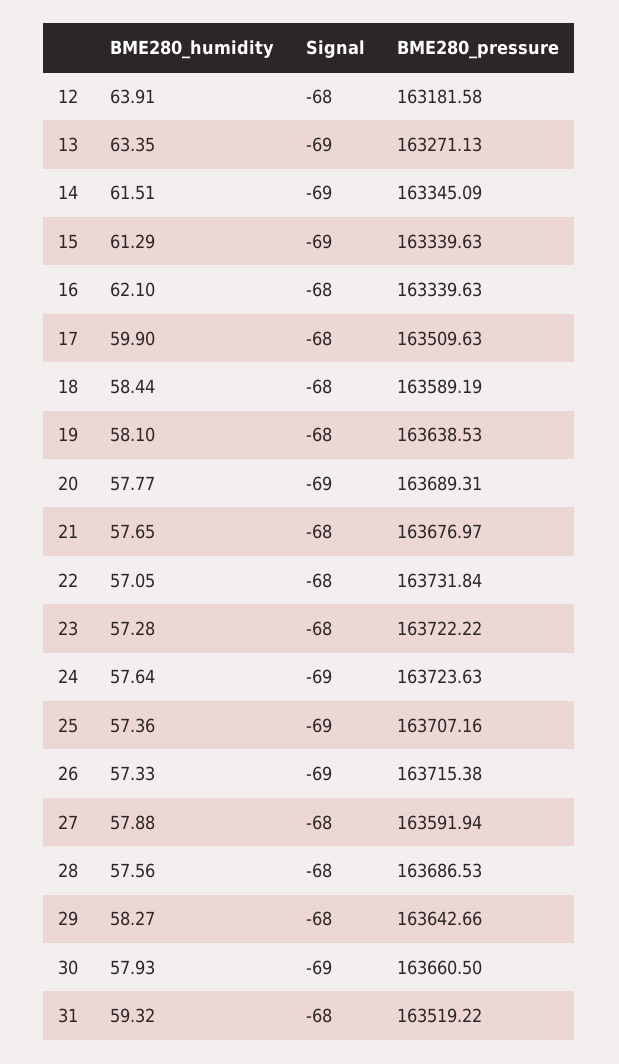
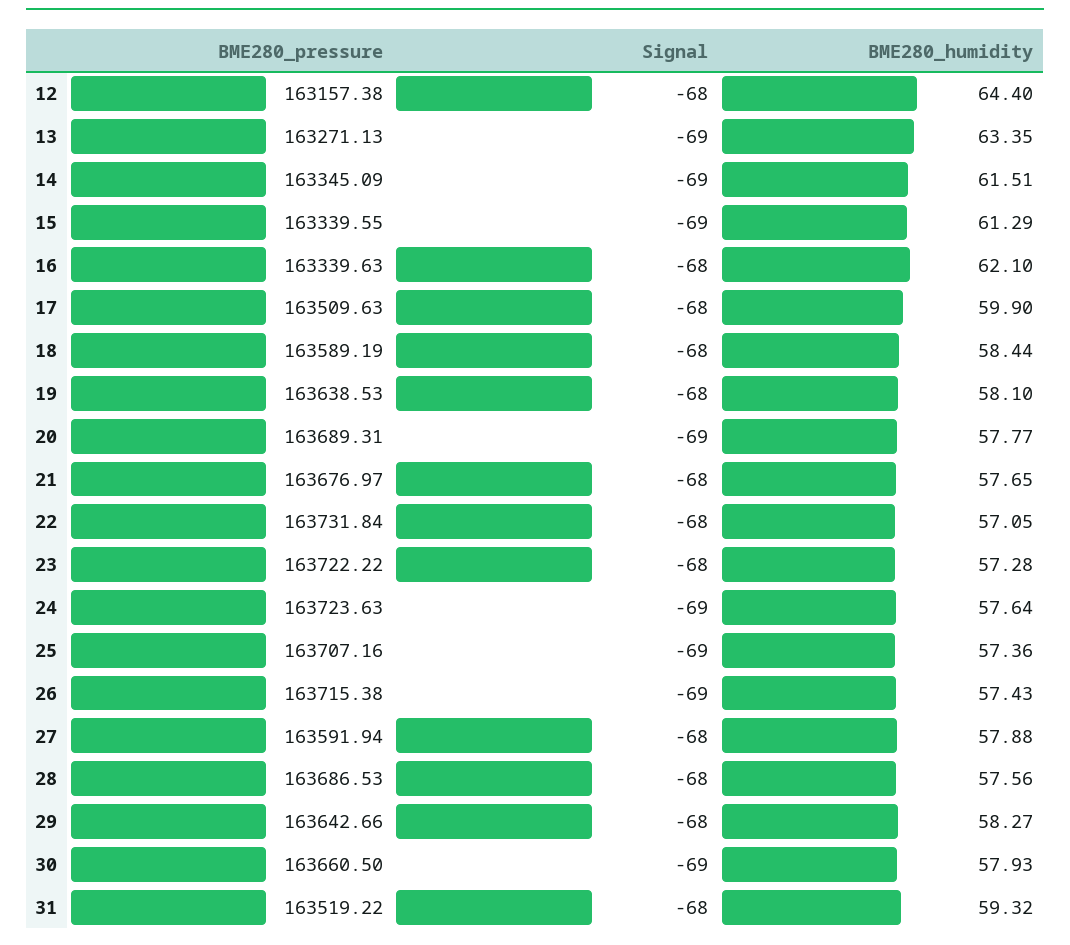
  {
    "BME280_humidity": {
-     "12": 63.91,
+     "12": 64.4,
      "13": 63.35,
      "14": 61.51,
      "15": 61.29,
      "16": 62.1,
      "17": 59.9,
      "18": 58.44,
      "19": 58.1,
      "20": 57.77,
      "21": 57.65,
      "22": 57.05,
      "23": 57.28,
      "24": 57.64,
      "25": 57.36,
-     "26": 57.33,
+     "26": 57.43,
      "27": 57.88,
      "28": 57.56,
      "29": 58.27,
      "30": 57.93,
      "31": 59.32
    },
    "Signal": {
      "12": -68,
      "13": -69,
      "14": -69,
      "15": -69,
      "16": -68,
      "17": -68,
      "18": -68,
      "19": -68,
      "20": -69,
      "21": -68,
      "22": -68,
      "23": -68,
      "24": -69,
      "25": -69,
      "26": -69,
      "27": -68,
      "28": -68,
      "29": -68,
      "30": -69,
      "31": -68
    },
    "BME280_pressure": {
-     "12": 163181.58,
+     "12": 163157.38,
      "13": 163271.13,
      "14": 163345.09,
-     "15": 163339.63,
+     "15": 163339.55,
      "16": 163339.63,
      "17": 163509.63,
      "18": 163589.19,
      "19": 163638.53,
      "20": 163689.31,
      "21": 163676.97,
      "22": 163731.84,
      "23": 163722.22,
      "24": 163723.63,
      "25": 163707.16,
      "26": 163715.38,
      "27": 163591.94,
      "28": 163686.53,
      "29": 163642.66,
      "30": 163660.5,
      "31": 163519.22
    }
  }

